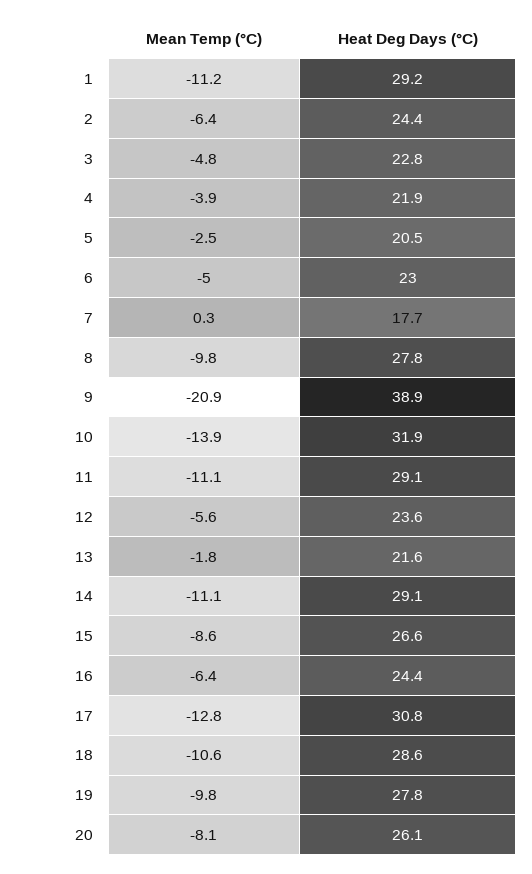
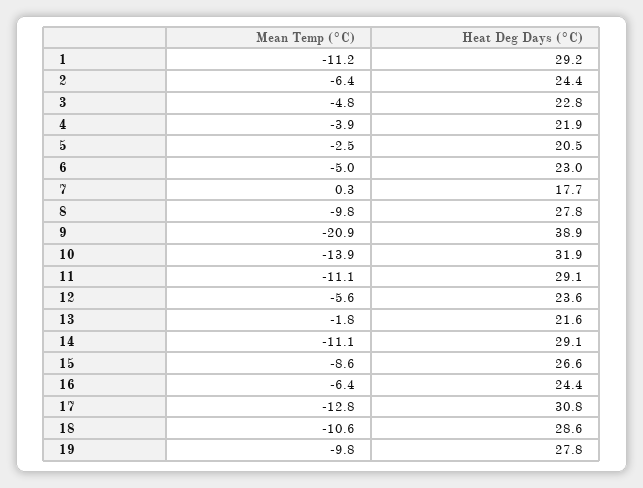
  {
    "Mean Temp (°C)": {
      "1": -11.2,
      "2": -6.4,
      "3": -4.8,
      "4": -3.9,
      "5": -2.5,
      "6": -5,
      "7": 0.3,
      "8": -9.8,
      "9": -20.9,
      "10": -13.9,
      "11": -11.1,
      "12": -5.6,
      "13": -1.8,
      "14": -11.1,
      "15": -8.6,
      "16": -6.4,
      "17": -12.8,
      "18": -10.6,
-     "19": -9.8,
+     "19": -9.8
-     "20": -8.1
    },
    "Heat Deg Days (°C)": {
      "1": 29.2,
      "2": 24.4,
      "3": 22.8,
      "4": 21.9,
      "5": 20.5,
      "6": 23,
      "7": 17.7,
      "8": 27.8,
      "9": 38.9,
      "10": 31.9,
      "11": 29.1,
      "12": 23.6,
      "13": 21.6,
      "14": 29.1,
      "15": 26.6,
      "16": 24.4,
      "17": 30.8,
      "18": 28.6,
-     "19": 27.8,
+     "19": 27.8
-     "20": 26.1
    }
  }

